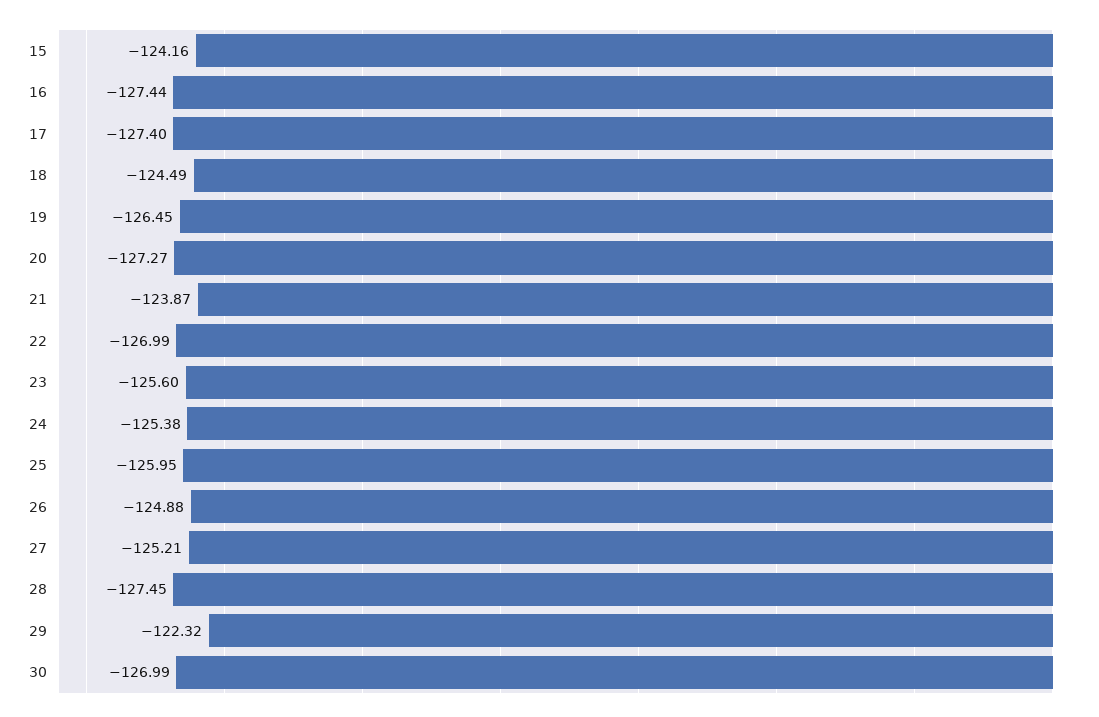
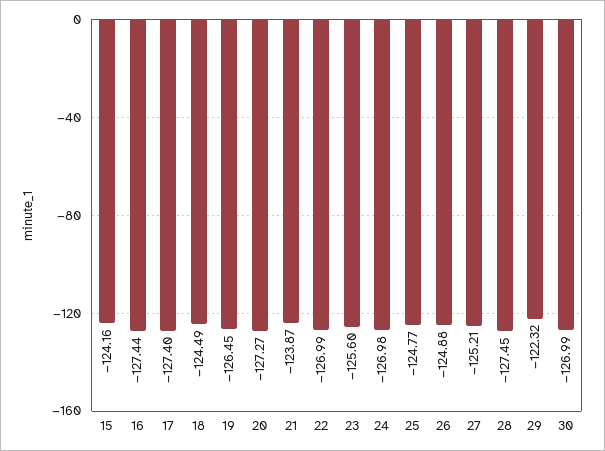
  {
    "15": -124.16,
    "16": -127.44,
    "17": -127.4,
    "18": -124.49,
    "19": -126.45,
    "20": -127.27,
    "21": -123.87,
    "22": -126.99,
    "23": -125.6,
-   "24": -125.38,
+   "24": -126.98,
-   "25": -125.95,
+   "25": -124.77,
    "26": -124.88,
    "27": -125.21,
    "28": -127.45,
    "29": -122.32,
    "30": -126.99
  }

